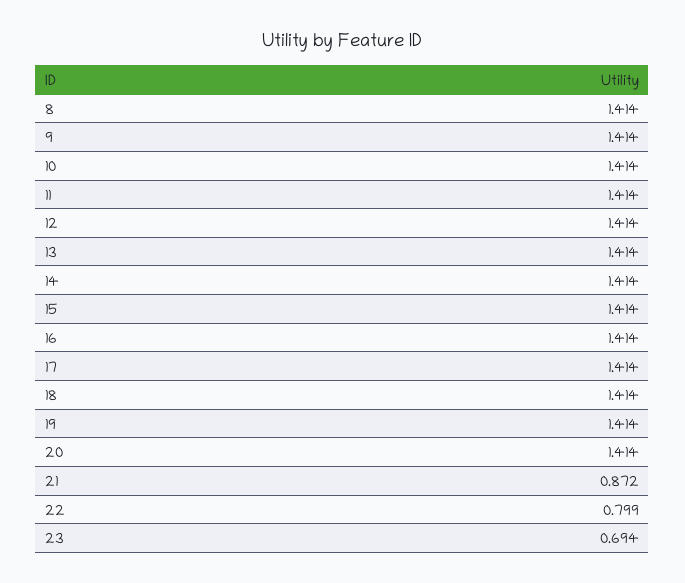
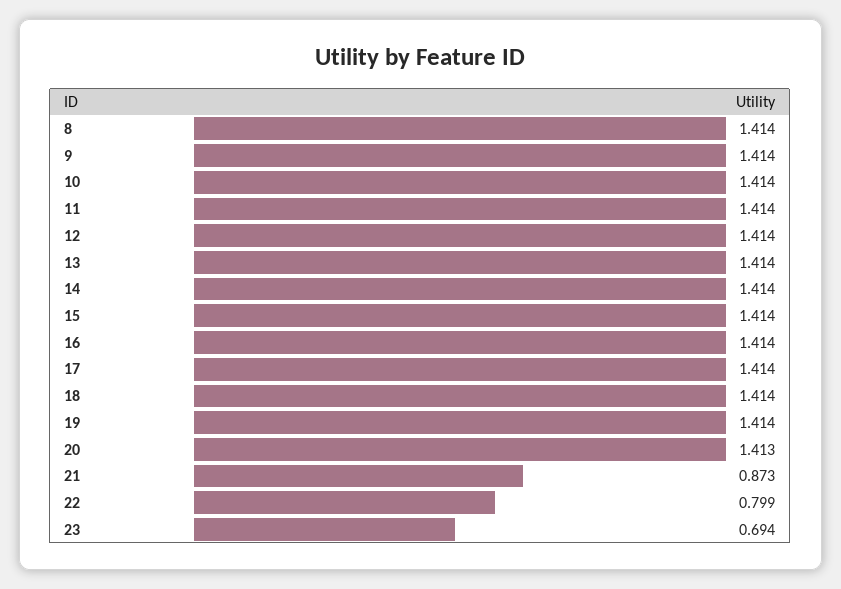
  {
    "8": 1.414,
    "9": 1.414,
    "10": 1.414,
    "11": 1.414,
    "12": 1.414,
    "13": 1.414,
    "14": 1.414,
    "15": 1.414,
    "16": 1.414,
    "17": 1.414,
    "18": 1.414,
    "19": 1.414,
-   "20": 1.414,
+   "20": 1.413,
-   "21": 0.872,
+   "21": 0.873,
    "22": 0.799,
    "23": 0.694
  }

